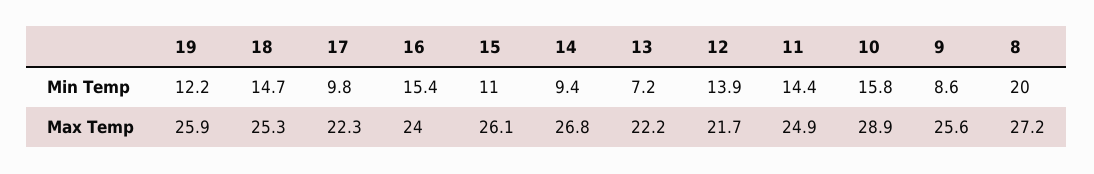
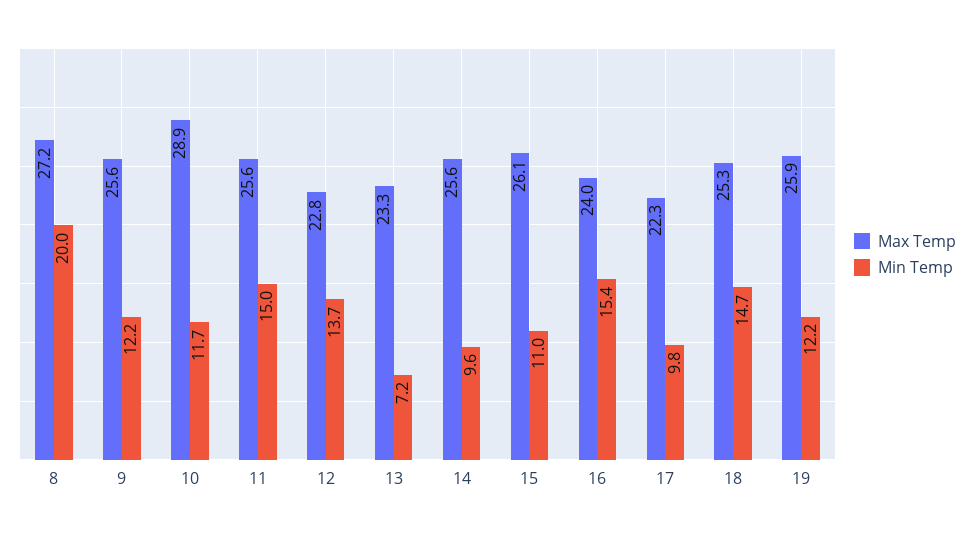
  {
    "Min Temp": {
      "19": 12.2,
      "18": 14.7,
      "17": 9.8,
      "16": 15.4,
      "15": 11,
-     "14": 9.4,
+     "14": 9.6,
      "13": 7.2,
-     "12": 13.9,
+     "12": 13.7,
-     "11": 14.4,
+     "11": 15,
-     "10": 15.8,
+     "10": 11.7,
-     "9": 8.6,
+     "9": 12.2,
      "8": 20
    },
    "Max Temp": {
      "19": 25.9,
      "18": 25.3,
      "17": 22.3,
      "16": 24,
      "15": 26.1,
-     "14": 26.8,
+     "14": 25.6,
-     "13": 22.2,
+     "13": 23.3,
-     "12": 21.7,
+     "12": 22.8,
-     "11": 24.9,
+     "11": 25.6,
      "10": 28.9,
      "9": 25.6,
      "8": 27.2
    }
  }

